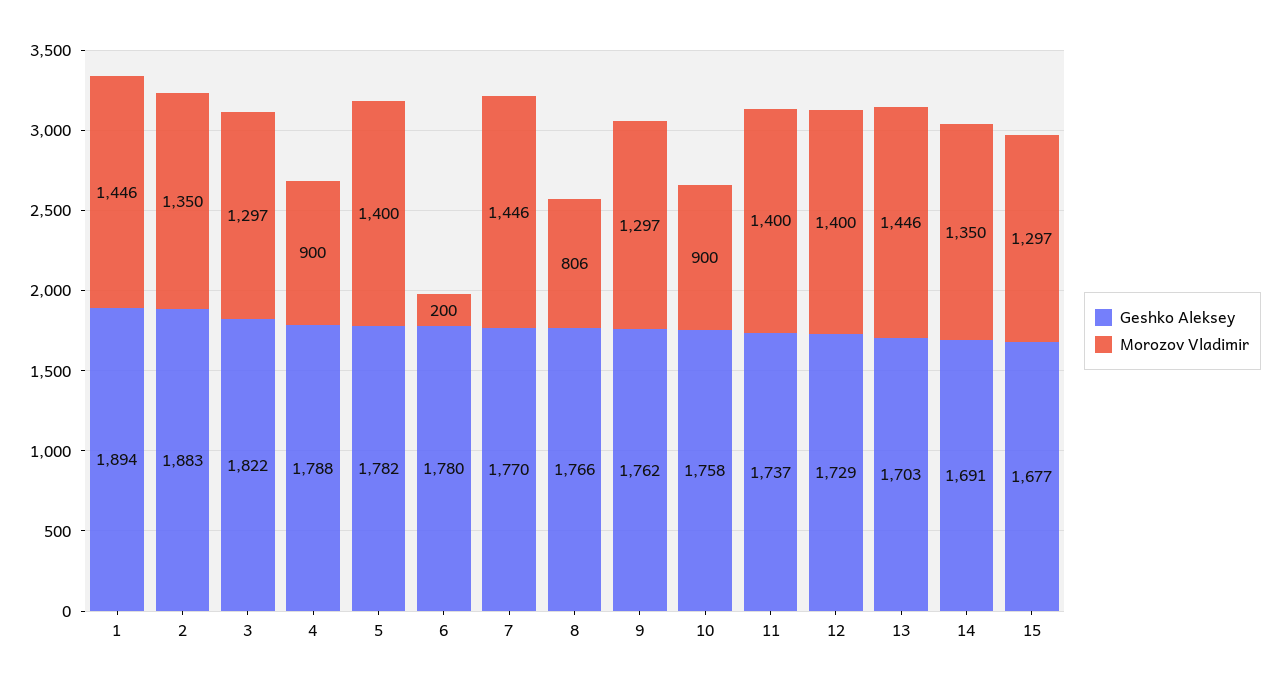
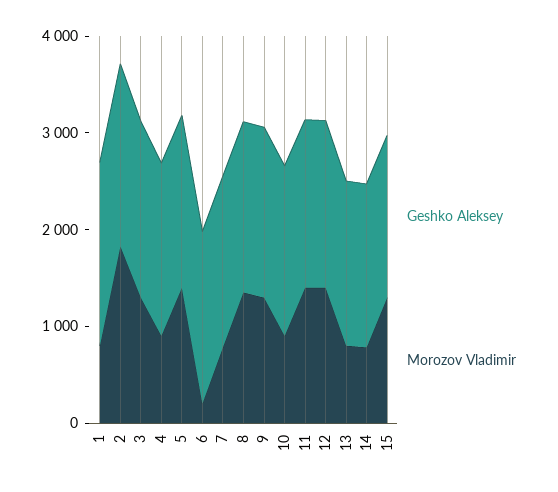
  {
    "Geshko Aleksey": {
      "1": 1894,
      "2": 1883,
      "3": 1822,
      "4": 1788,
      "5": 1782,
      "6": 1780,
      "7": 1770,
      "8": 1766,
      "9": 1762,
      "10": 1758,
      "11": 1737,
      "12": 1729,
      "13": 1703,
      "14": 1691,
      "15": 1677
    },
    "Morozov Vladimir": {
-     "1": 1446,
+     "1": 800,
-     "2": 1350,
+     "2": 1800,
      "3": 1297,
      "4": 900,
      "5": 1400,
      "6": 200,
-     "7": 1446,
+     "7": 800,
-     "8": 806,
+     "8": 1400,
      "9": 1297,
      "10": 900,
      "11": 1400,
      "12": 1400,
-     "13": 1446,
+     "13": 800,
-     "14": 1350,
+     "14": 800,
      "15": 1297
    }
  }

